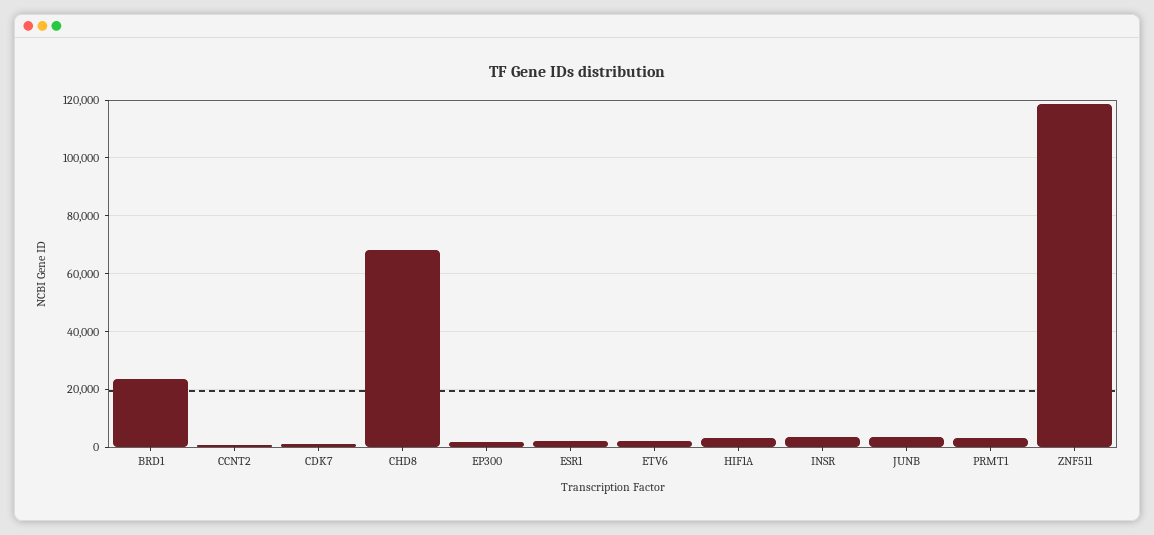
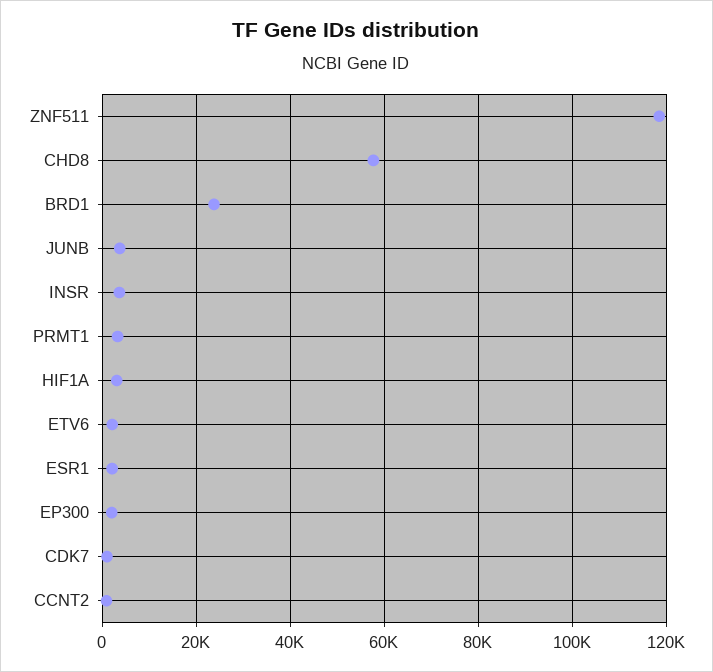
  {
    "BRD1": 24000,
    "CCNT2": 0,
    "CDK7": 2000,
-   "CHD8": 67500,
+   "CHD8": 58000,
    "EP300": 2000,
    "ESR1": 2000,
    "ETV6": 2000,
    "HIF1A": 4000,
    "INSR": 4000,
    "JUNB": 4000,
    "PRMT1": 4000,
    "ZNF511": 118000
  }

